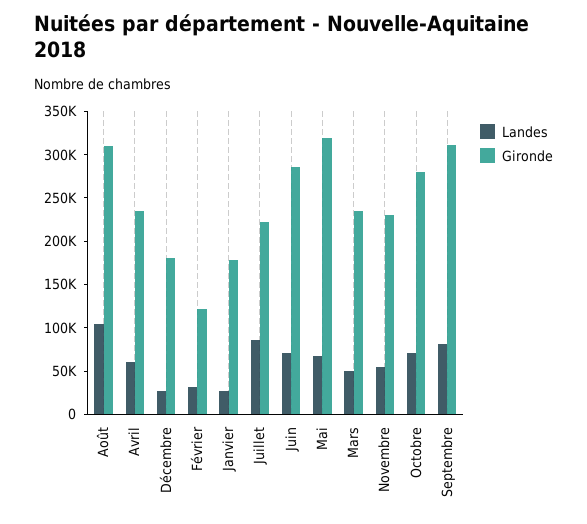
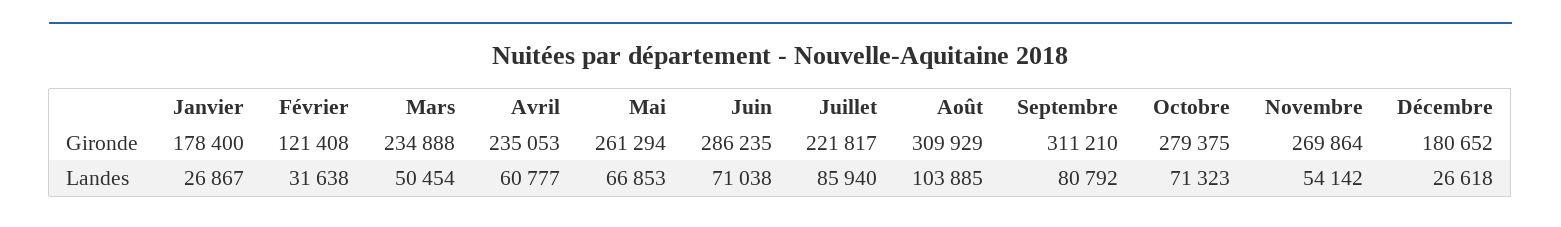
  {
    "Landes": {
      "Août": 103885,
      "Avril": 60777,
      "Décembre": 26618,
      "Février": 31638,
      "Janvier": 26867,
      "Juillet": 85940,
      "Juin": 71038,
      "Mai": 66853,
      "Mars": 50454,
      "Novembre": 54142,
      "Octobre": 71323,
      "Septembre": 80792
    },
    "Gironde": {
      "Août": 309929,
      "Avril": 235053,
      "Décembre": 180652,
      "Février": 121408,
      "Janvier": 178400,
      "Juillet": 221817,
      "Juin": 286235,
-     "Mai": 320000,
+     "Mai": 261294,
      "Mars": 234888,
-     "Novembre": 230000,
+     "Novembre": 269864,
      "Octobre": 279375,
      "Septembre": 311210
    }
  }

